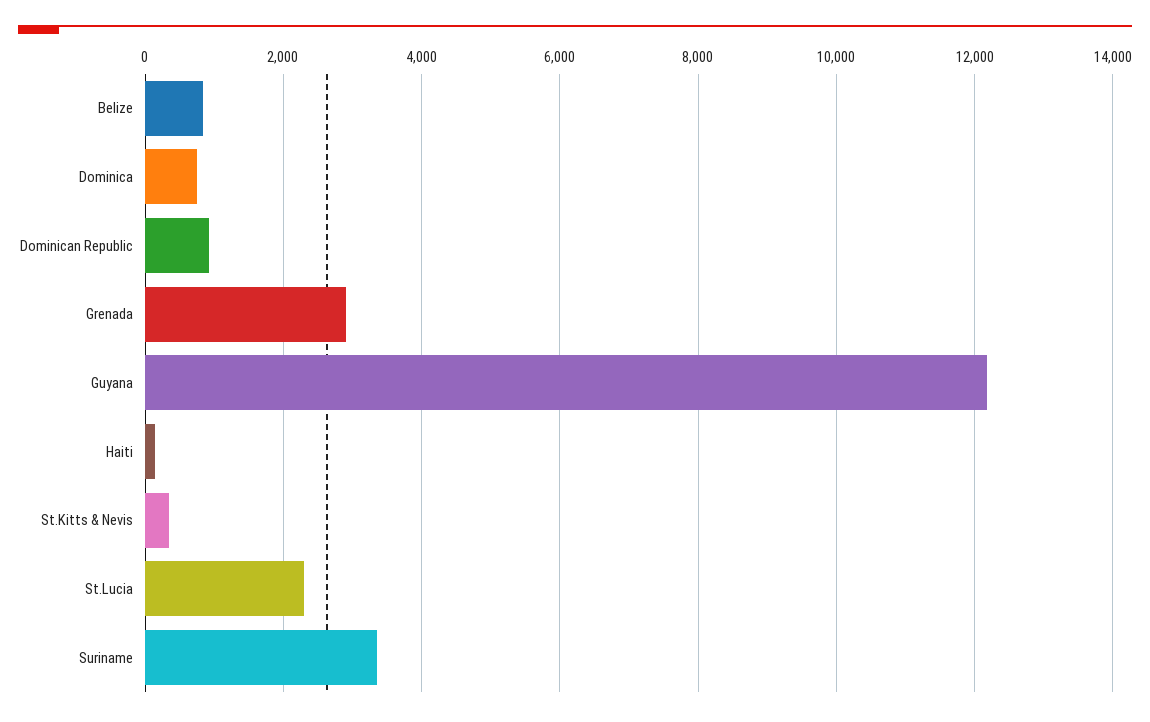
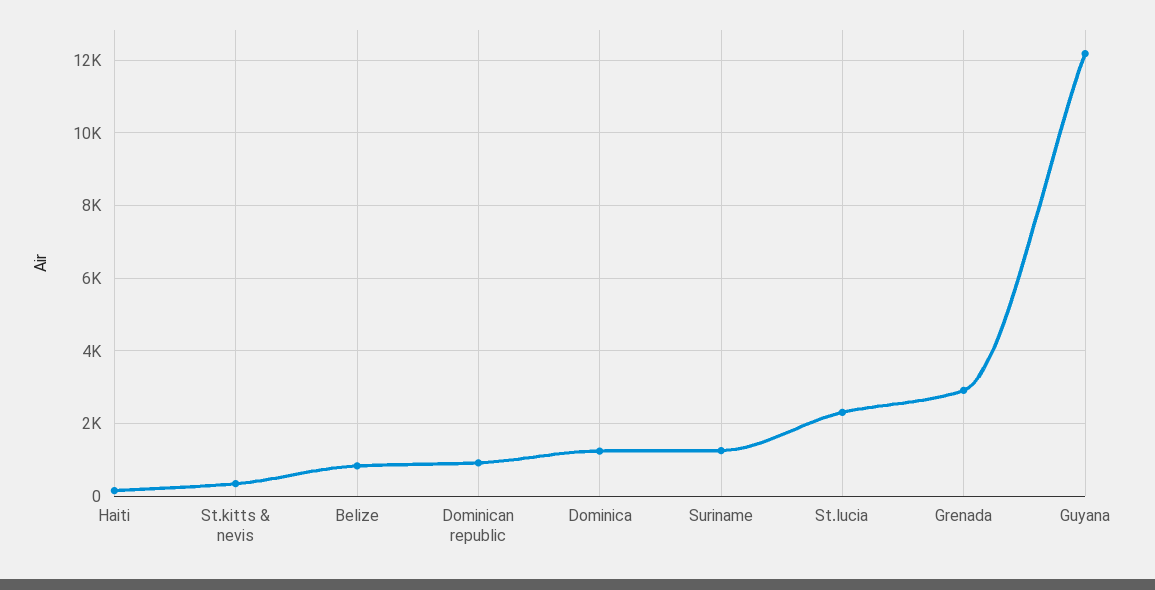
  {
    "Belize": 800,
-   "Dominica": 800,
+   "Dominica": 1200,
    "Dominican Republic": 1000,
    "Grenada": 3000,
    "Guyana": 12200,
    "Haiti": 200,
    "St.Kitts & Nevis": 400,
    "St.Lucia": 2400,
-   "Suriname": 3400
+   "Suriname": 1200
  }

